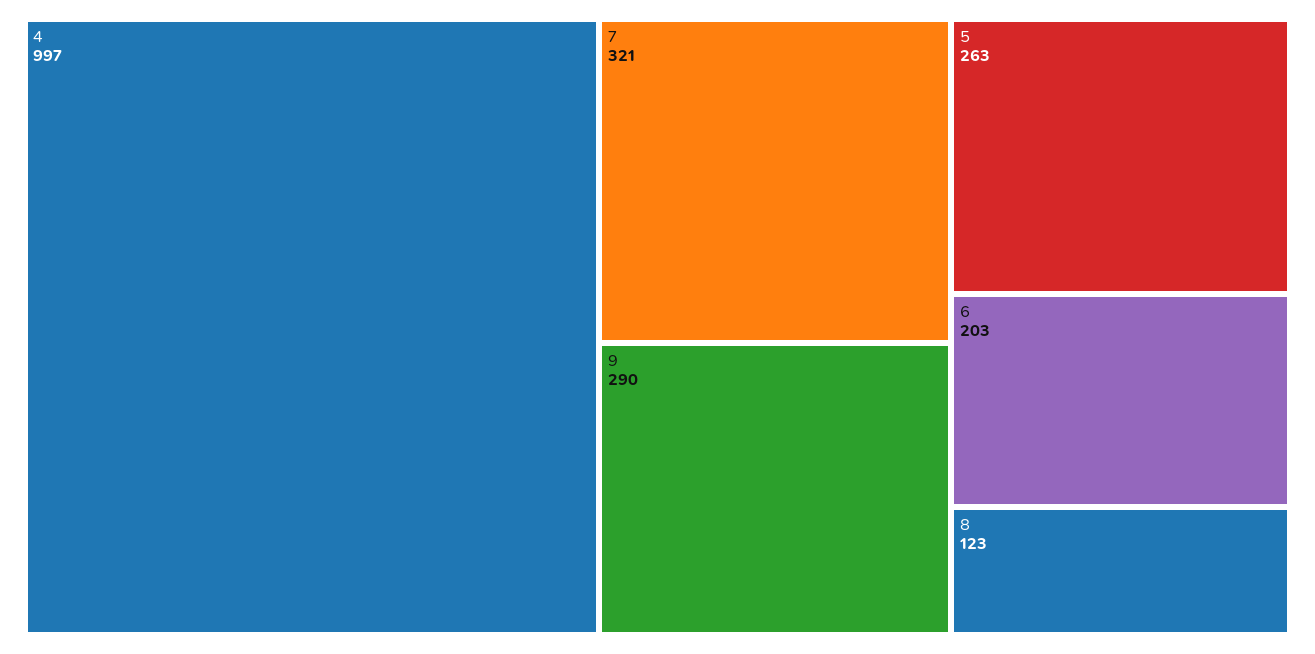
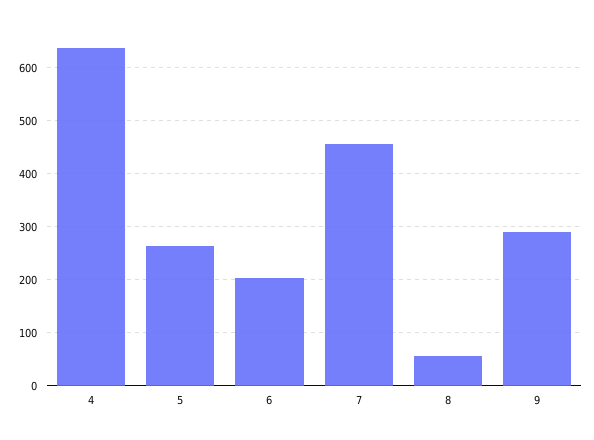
  {
-   "4": 997,
+   "4": 640,
-   "7": 321,
+   "7": 460,
    "9": 290,
    "5": 263,
    "6": 203,
-   "8": 123
+   "8": 60
  }

